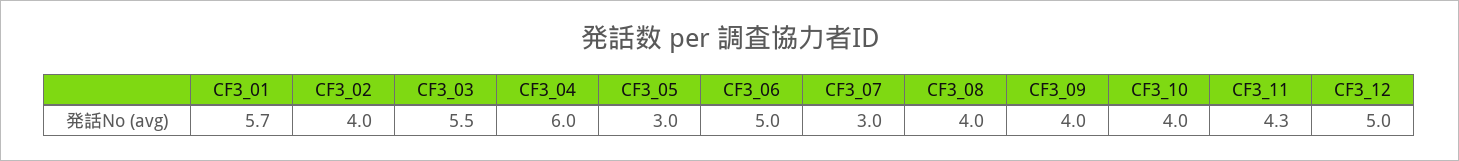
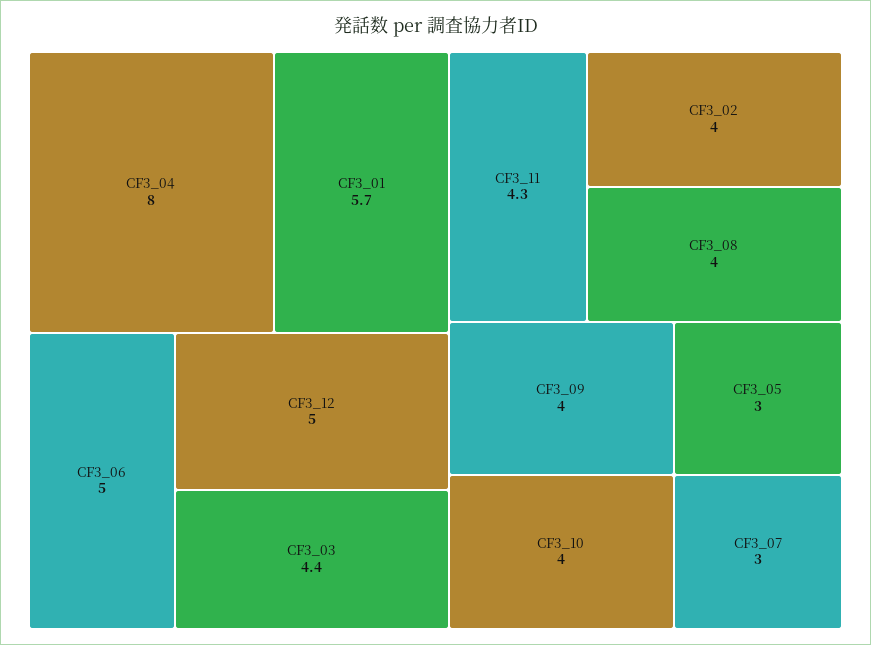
  {
    "CF3_01": 5.7,
    "CF3_02": 4,
-   "CF3_03": 5.5,
+   "CF3_03": 4.4,
-   "CF3_04": 6,
+   "CF3_04": 8,
    "CF3_05": 3,
    "CF3_06": 5,
    "CF3_07": 3,
    "CF3_08": 4,
    "CF3_09": 4,
    "CF3_10": 4,
    "CF3_11": 4.3,
    "CF3_12": 5
  }

